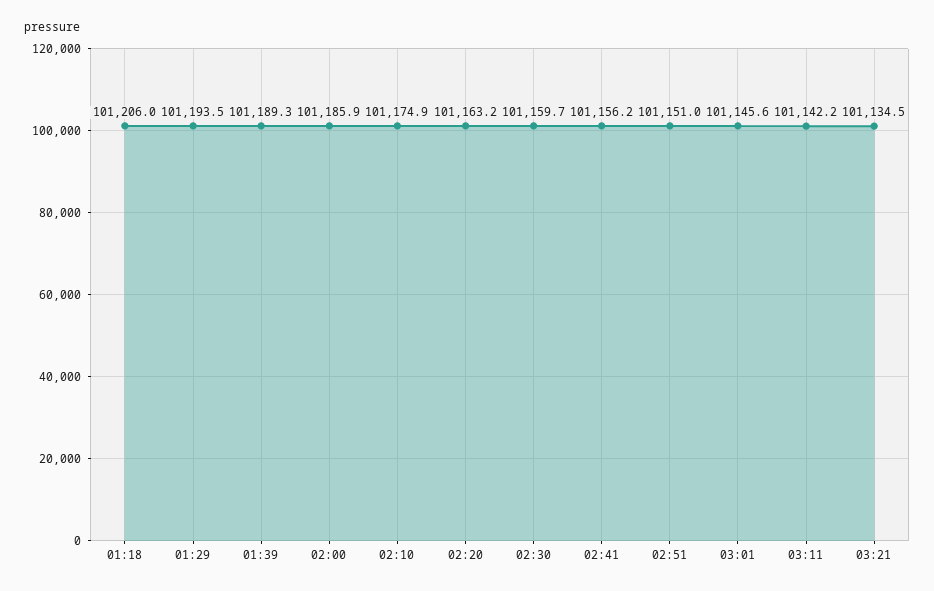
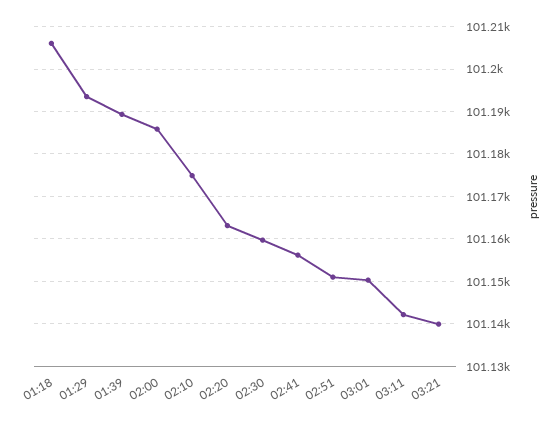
  {
    "01:18": 101206,
    "01:29": 101193.5,
    "01:39": 101189.3,
    "02:00": 101185.9,
    "02:10": 101174.9,
    "02:20": 101163.2,
    "02:30": 101159.7,
    "02:41": 101156.2,
    "02:51": 101151,
-   "03:01": 101145.6,
+   "03:01": 101150,
    "03:11": 101142.2,
-   "03:21": 101134.5
+   "03:21": 101140
  }

